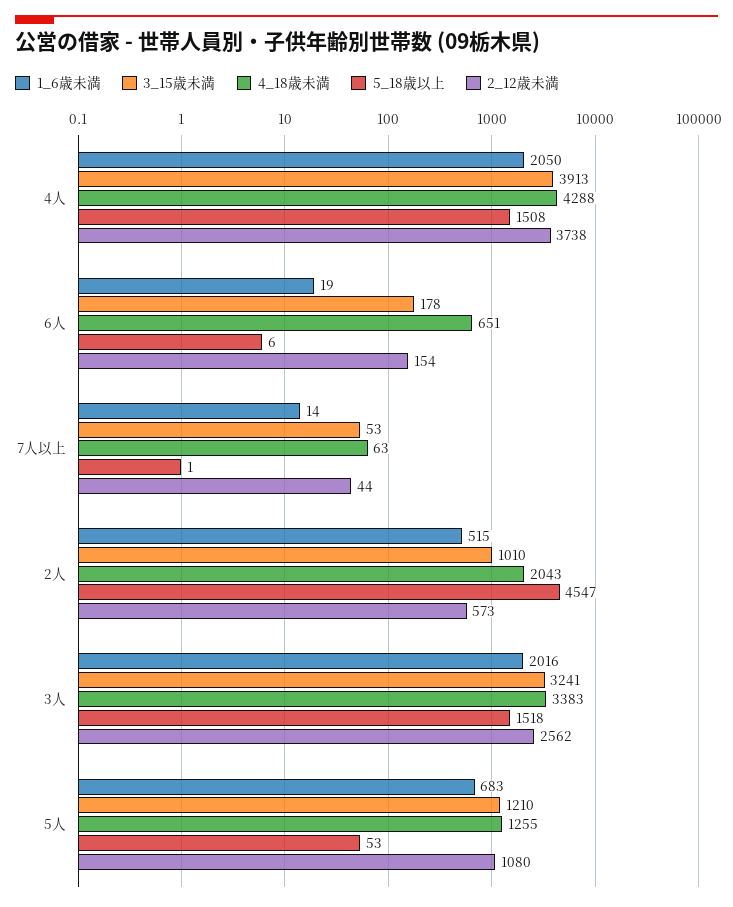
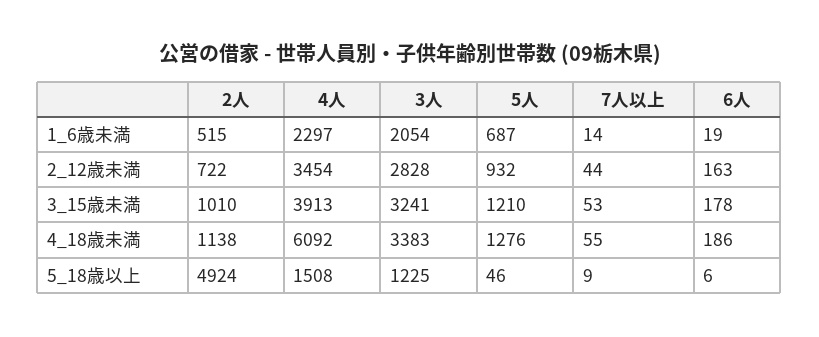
  {
    "1_6歳未満": {
-     "4人": 2050,
+     "4人": 2297,
      "6人": 19,
      "7人以上": 14,
      "2人": 515,
-     "3人": 2016,
+     "3人": 2054,
-     "5人": 683
+     "5人": 687
    },
    "3_15歳未満": {
      "4人": 3913,
      "6人": 178,
      "7人以上": 53,
      "2人": 1010,
      "3人": 3241,
      "5人": 1210
    },
    "4_18歳未満": {
-     "4人": 4288,
+     "4人": 6092,
-     "6人": 651,
+     "6人": 186,
-     "7人以上": 63,
+     "7人以上": 55,
-     "2人": 2043,
+     "2人": 1138,
      "3人": 3383,
-     "5人": 1255
+     "5人": 1276
    },
    "5_18歳以上": {
      "4人": 1508,
      "6人": 6,
-     "7人以上": 1,
+     "7人以上": 9,
-     "2人": 4547,
+     "2人": 4924,
-     "3人": 1518,
+     "3人": 1225,
-     "5人": 53
+     "5人": 46
    },
    "2_12歳未満": {
-     "4人": 3738,
+     "4人": 3454,
-     "6人": 154,
+     "6人": 163,
      "7人以上": 44,
-     "2人": 573,
+     "2人": 722,
-     "3人": 2562,
+     "3人": 2828,
-     "5人": 1080
+     "5人": 932
    }
  }

